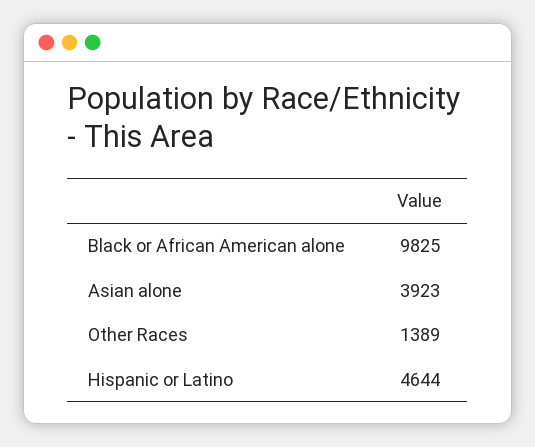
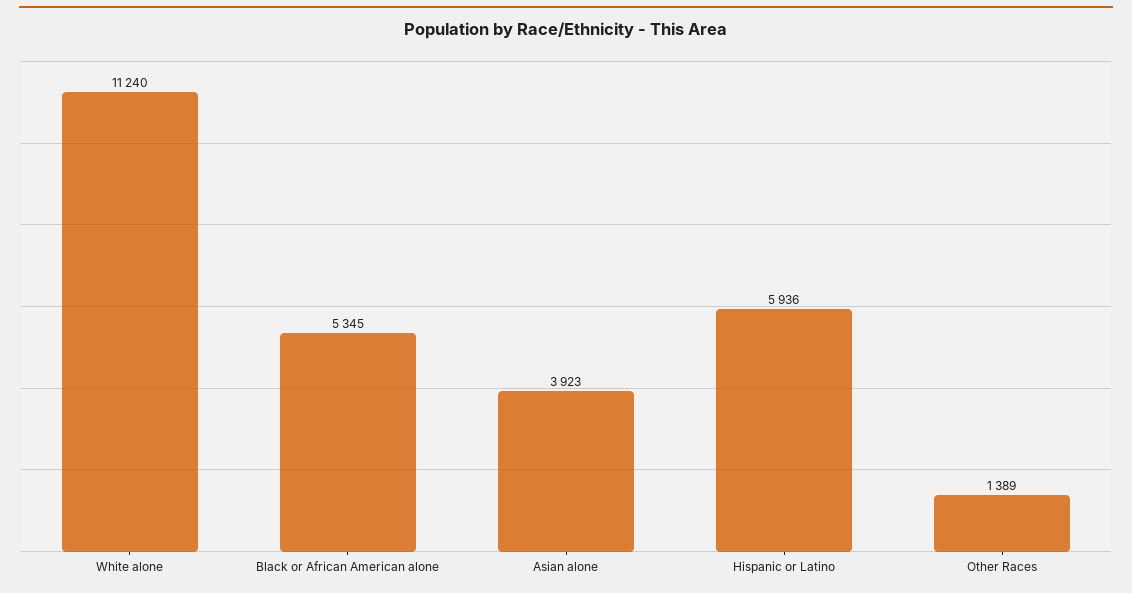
  {
-   "Black or African American alone": 9825,
+   "Black or African American alone": 5345,
    "Asian alone": 3923,
    "Other Races": 1389,
-   "Hispanic or Latino": 4644
+   "Hispanic or Latino": 5936,
+   "White alone": 11240
  }

